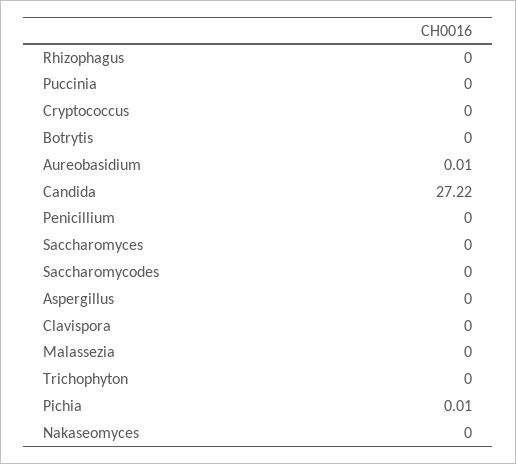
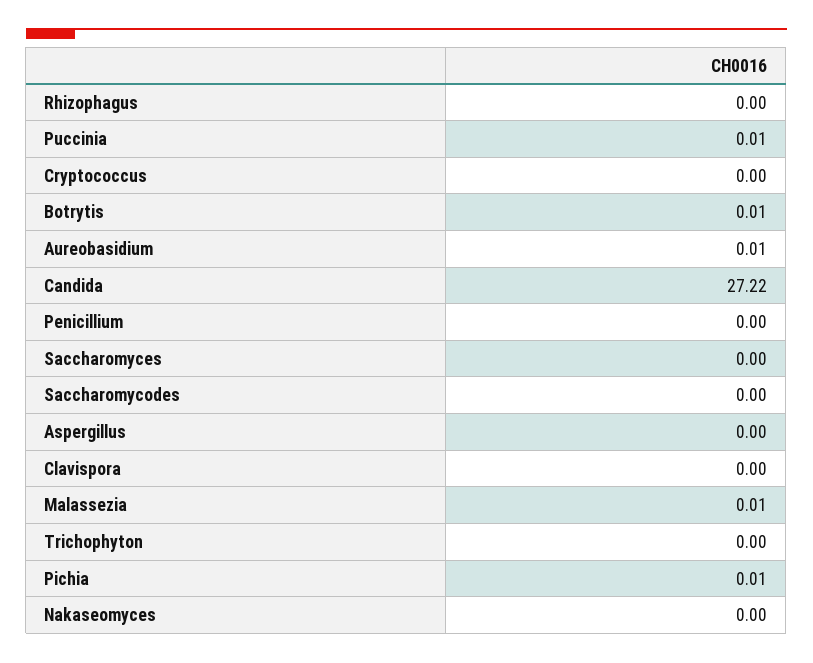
  {
    "Rhizophagus": 0,
-   "Puccinia": 0,
+   "Puccinia": 0.01,
    "Cryptococcus": 0,
-   "Botrytis": 0,
+   "Botrytis": 0.01,
    "Aureobasidium": 0.01,
    "Candida": 27.22,
    "Penicillium": 0,
    "Saccharomyces": 0,
    "Saccharomycodes": 0,
    "Aspergillus": 0,
    "Clavispora": 0,
-   "Malassezia": 0,
+   "Malassezia": 0.01,
    "Trichophyton": 0,
    "Pichia": 0.01,
    "Nakaseomyces": 0
  }

